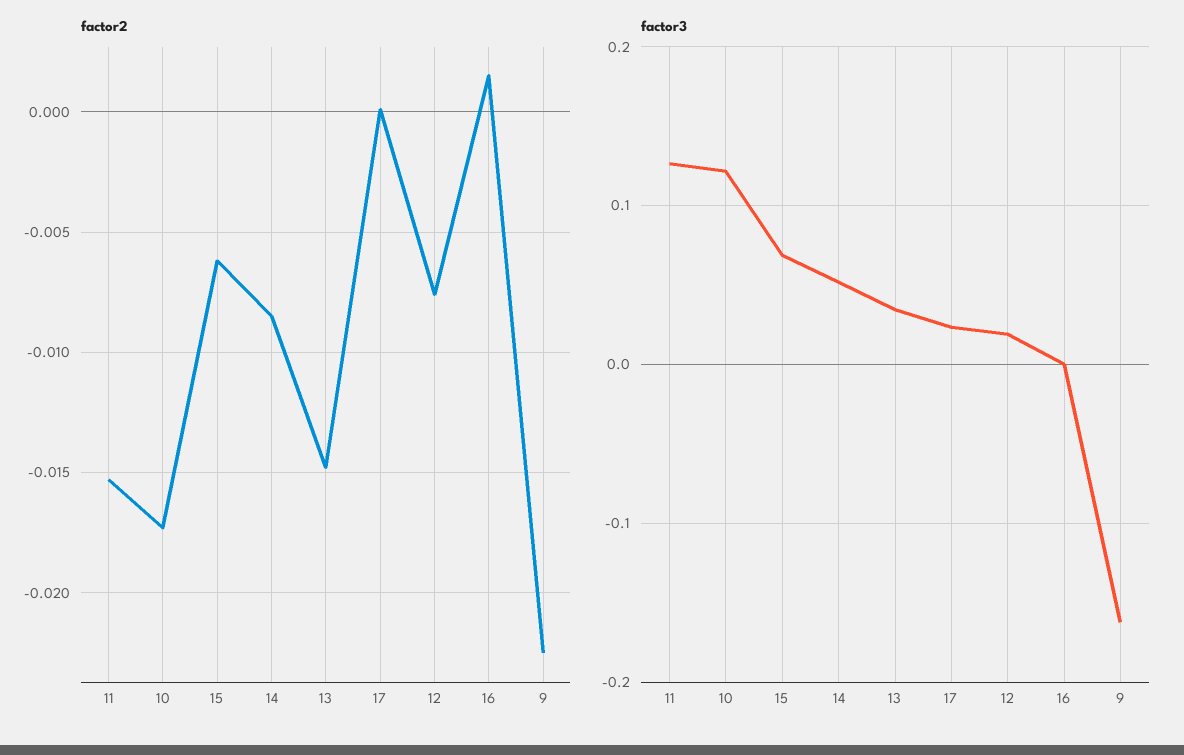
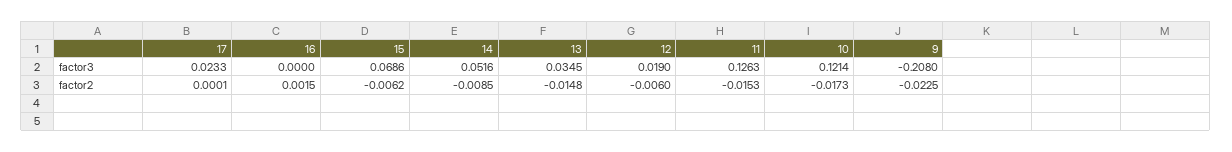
  {
    "factor2": {
      "11": -0.0153,
      "10": -0.0173,
      "15": -0.0062,
      "14": -0.0085,
      "13": -0.0148,
      "17": 0.0001,
-     "12": -0.0075,
+     "12": -0.006,
      "16": 0.0015,
      "9": -0.0225
    },
    "factor3": {
      "11": 0.1263,
      "10": 0.1214,
      "15": 0.0686,
      "14": 0.0516,
      "13": 0.0345,
      "17": 0.0233,
      "12": 0.019,
      "16": 0,
-     "9": -0.16
+     "9": -0.208
    }
  }

